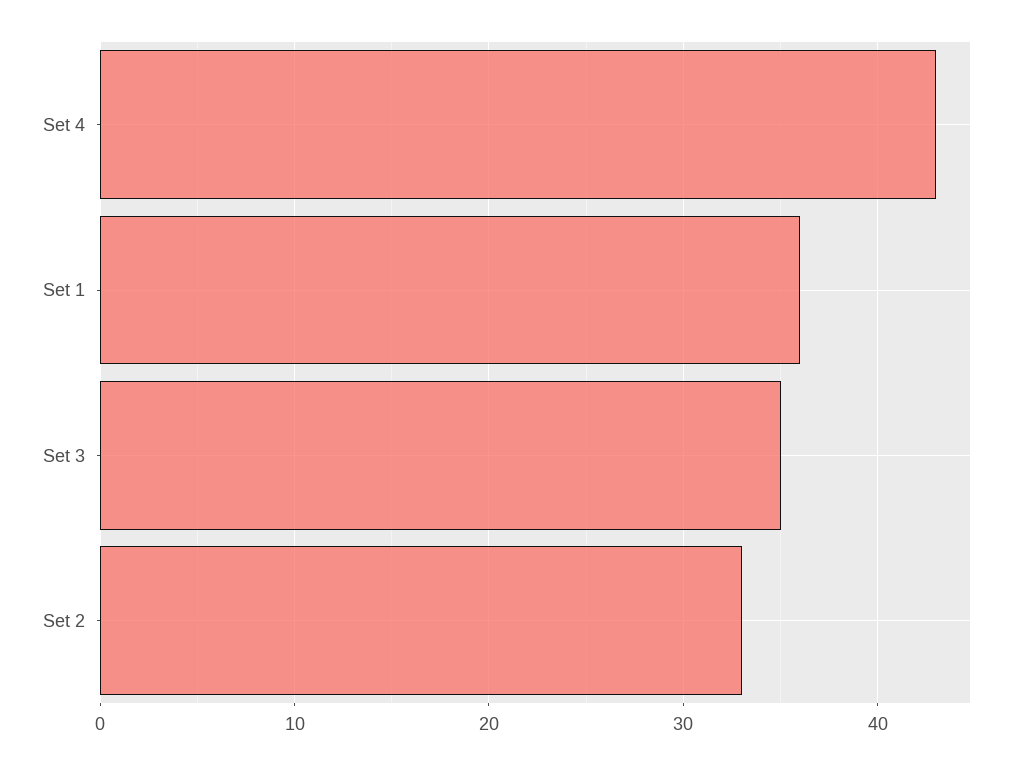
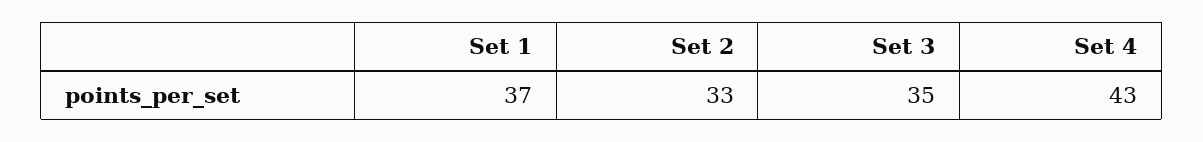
  {
    "Set 4": 43,
-   "Set 1": 36,
+   "Set 1": 37,
    "Set 3": 35,
    "Set 2": 33
  }

